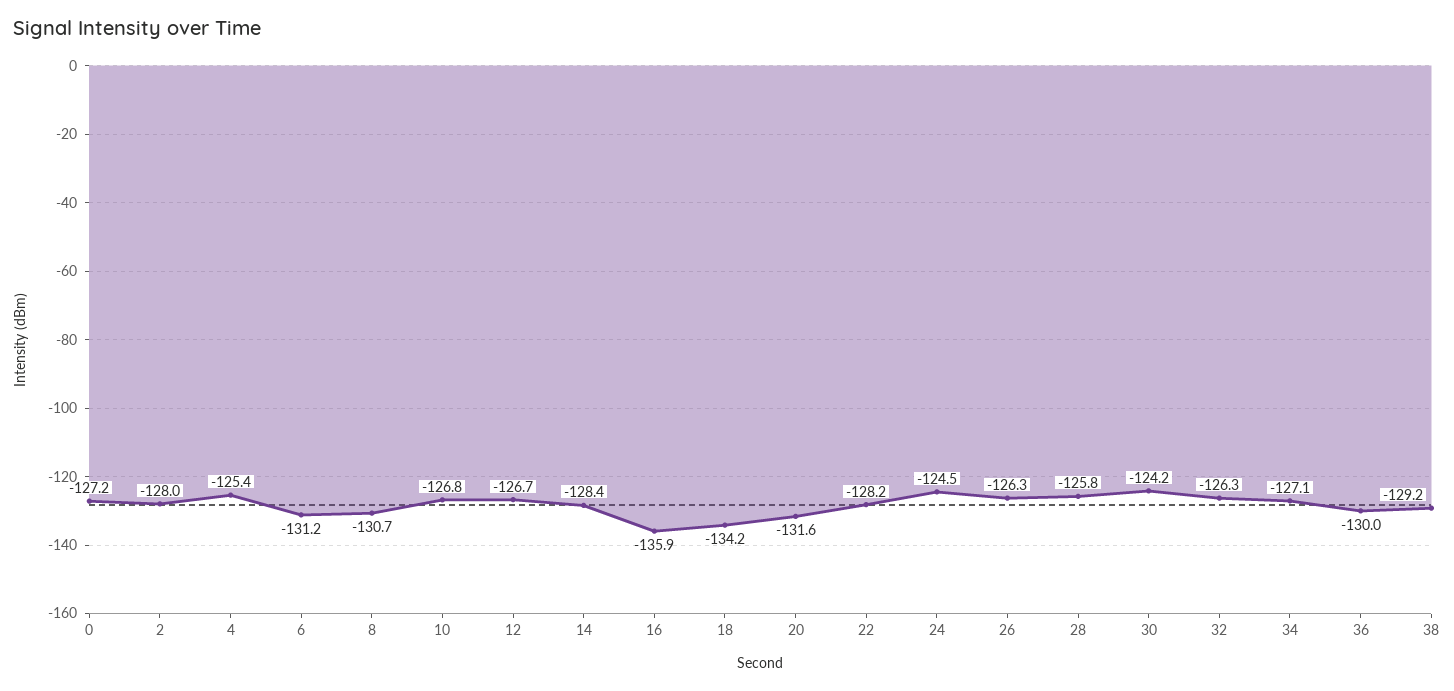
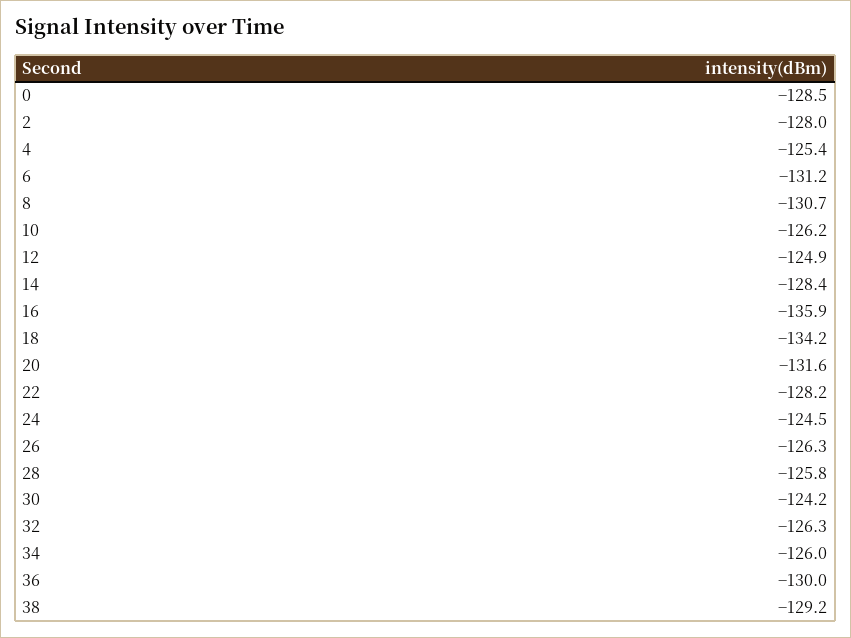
  {
-   "0": -127.2,
+   "0": -128.5,
    "2": -128,
    "4": -125.4,
    "6": -131.2,
    "8": -130.7,
-   "10": -126.8,
+   "10": -126.2,
-   "12": -126.7,
+   "12": -124.9,
    "14": -128.4,
    "16": -135.9,
    "18": -134.2,
    "20": -131.6,
    "22": -128.2,
    "24": -124.5,
    "26": -126.3,
    "28": -125.8,
    "30": -124.2,
    "32": -126.3,
-   "34": -127.1,
+   "34": -126,
    "36": -130,
    "38": -129.2
  }

